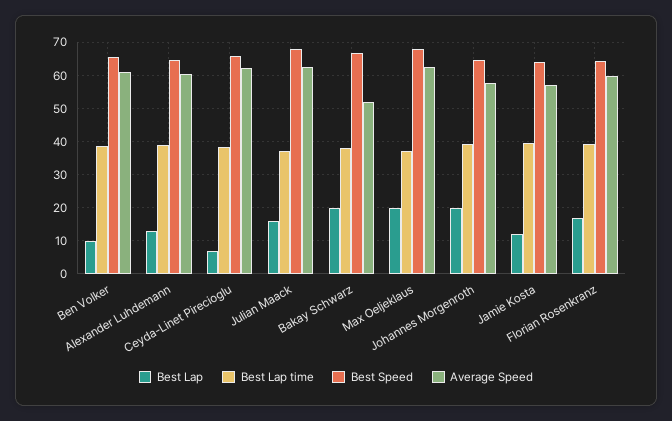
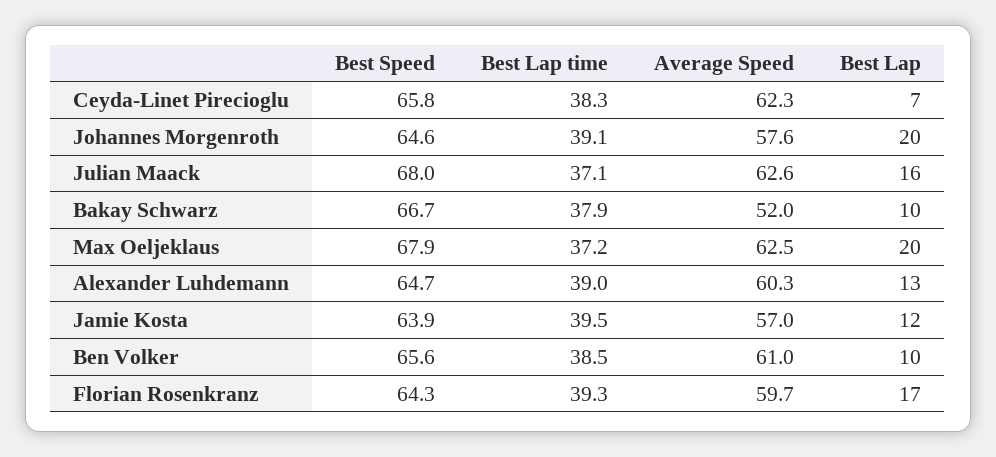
  {
    "Best Lap": {
      "Ben Volker": 10,
      "Alexander Luhdemann": 13,
      "Ceyda-Linet Pirecioglu": 7,
      "Julian Maack": 16,
-     "Bakay Schwarz": 20,
+     "Bakay Schwarz": 10,
      "Max Oeljeklaus": 20,
      "Johannes Morgenroth": 20,
      "Jamie Kosta": 12,
      "Florian Rosenkranz": 17
    },
    "Best Lap time": {
      "Ben Volker": 38.5,
      "Alexander Luhdemann": 39,
      "Ceyda-Linet Pirecioglu": 38.3,
      "Julian Maack": 37.1,
      "Bakay Schwarz": 37.9,
      "Max Oeljeklaus": 37.2,
      "Johannes Morgenroth": 39.1,
      "Jamie Kosta": 39.5,
      "Florian Rosenkranz": 39.3
    },
    "Best Speed": {
      "Ben Volker": 65.6,
      "Alexander Luhdemann": 64.7,
      "Ceyda-Linet Pirecioglu": 65.8,
      "Julian Maack": 68,
      "Bakay Schwarz": 66.7,
      "Max Oeljeklaus": 67.9,
      "Johannes Morgenroth": 64.6,
      "Jamie Kosta": 63.9,
      "Florian Rosenkranz": 64.3
    },
    "Average Speed": {
      "Ben Volker": 61,
      "Alexander Luhdemann": 60.3,
      "Ceyda-Linet Pirecioglu": 62.3,
      "Julian Maack": 62.6,
      "Bakay Schwarz": 52,
      "Max Oeljeklaus": 62.5,
      "Johannes Morgenroth": 57.6,
      "Jamie Kosta": 57,
      "Florian Rosenkranz": 59.7
    }
  }

